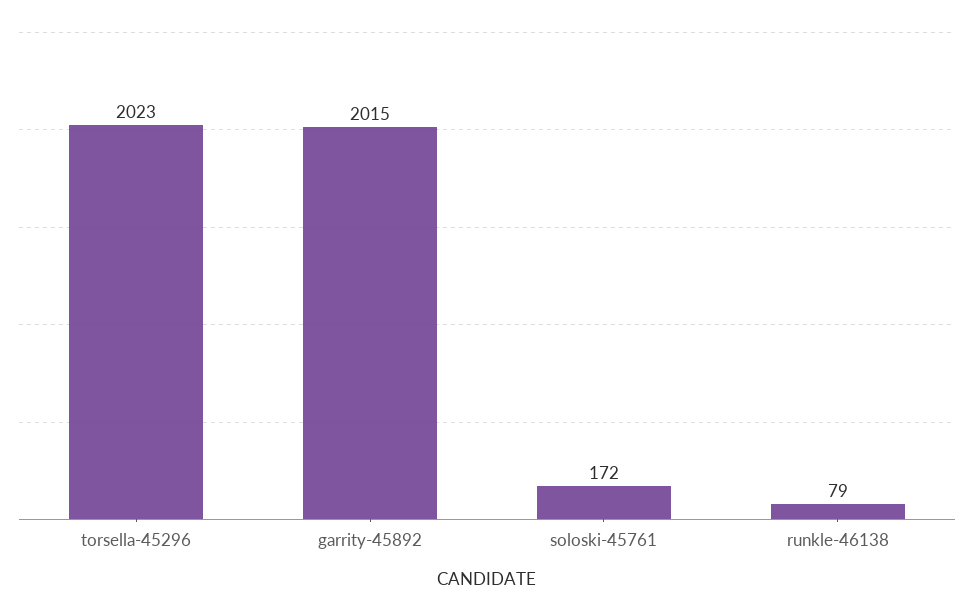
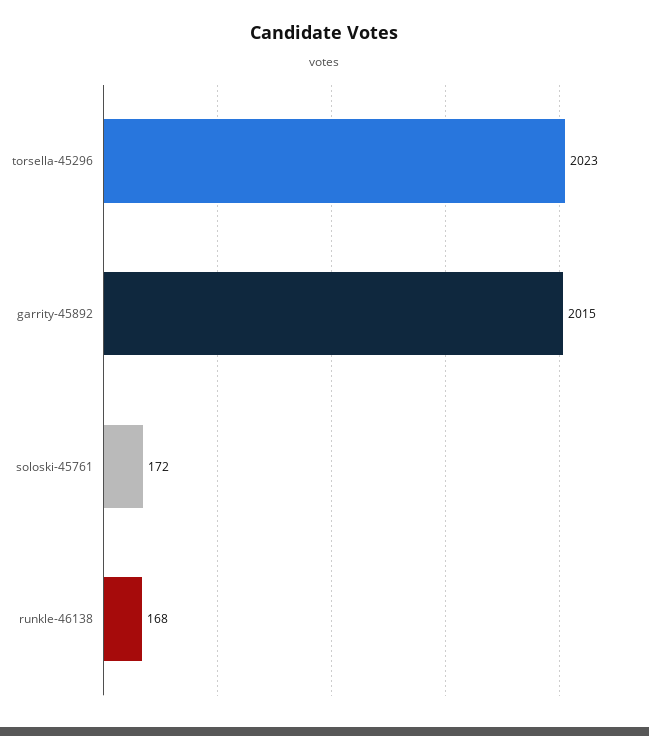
  {
    "torsella-45296": 2023,
    "garrity-45892": 2015,
    "soloski-45761": 172,
-   "runkle-46138": 79
+   "runkle-46138": 168
  }

